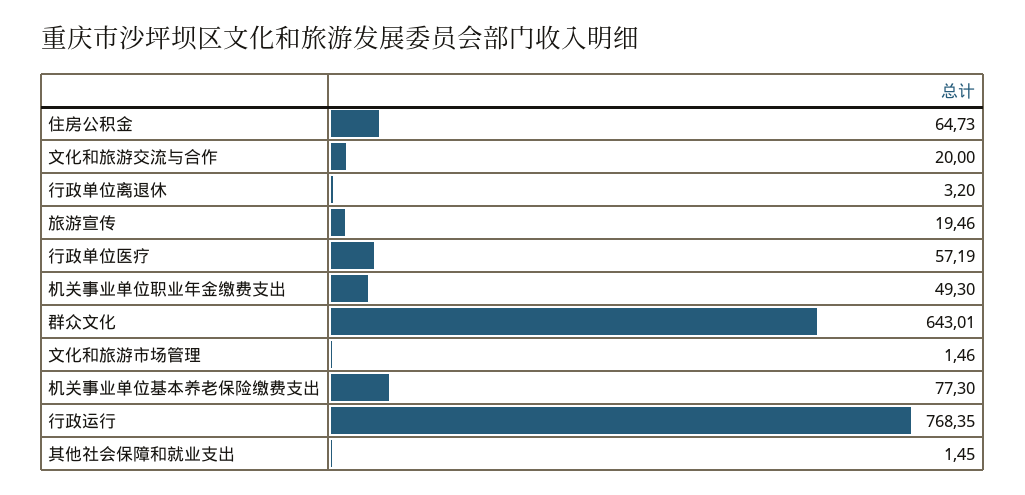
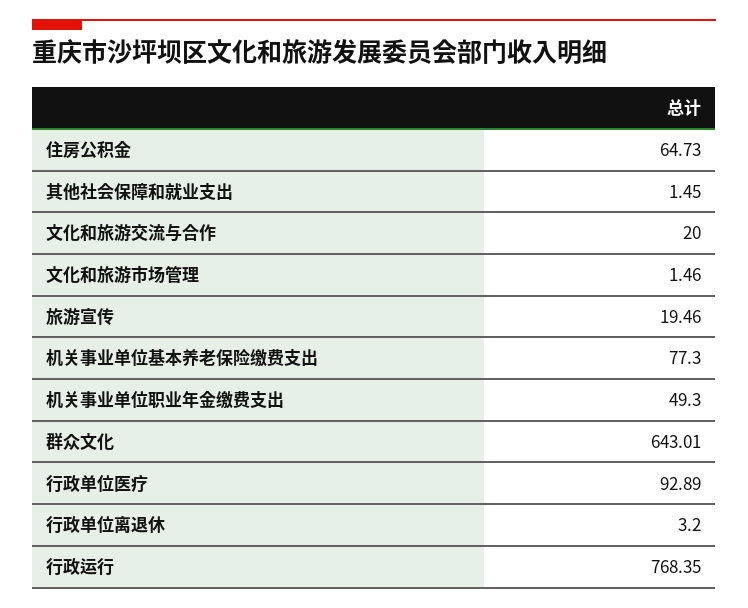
  {
    "住房公积金": 64.73,
    "文化和旅游交流与合作": 20,
    "行政单位离退休": 3.2,
    "旅游宣传": 19.46,
-   "行政单位医疗": 57.19,
+   "行政单位医疗": 92.89,
    "机关事业单位职业年金缴费支出": 49.3,
    "群众文化": 643.01,
    "文化和旅游市场管理": 1.46,
    "机关事业单位基本养老保险缴费支出": 77.3,
    "行政运行": 768.35,
    "其他社会保障和就业支出": 1.45
  }

